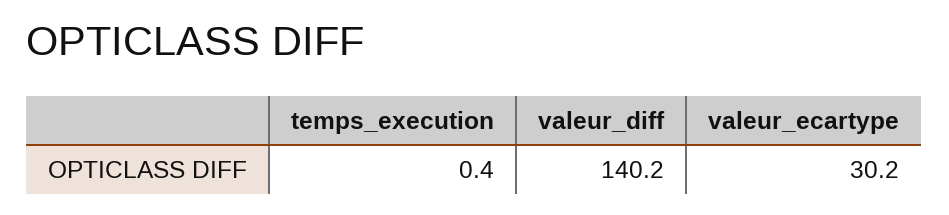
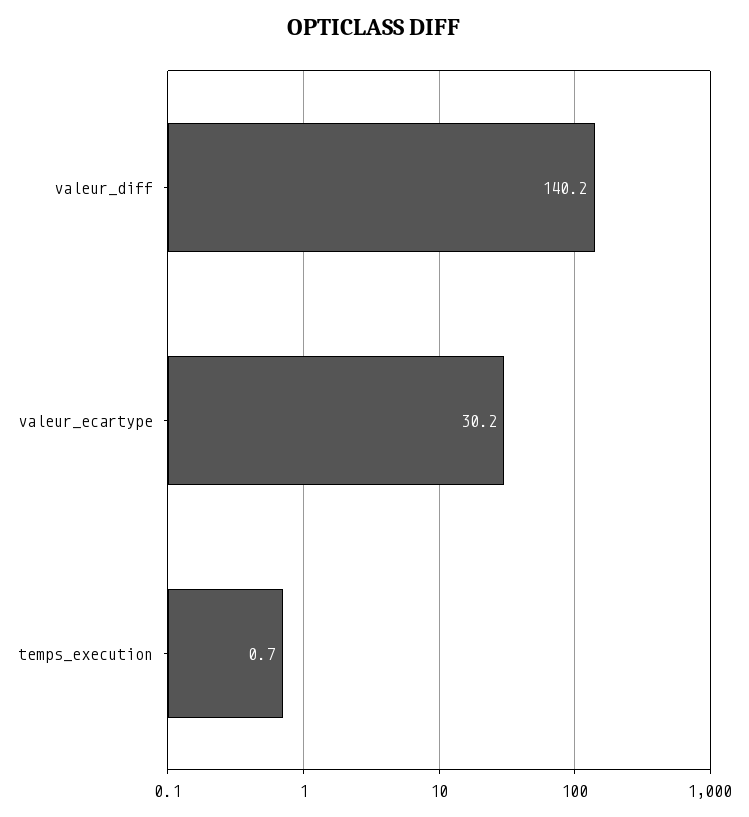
  {
-   "temps_execution": 0.4,
+   "temps_execution": 0.7,
    "valeur_diff": 140.2,
    "valeur_ecartype": 30.2
  }

